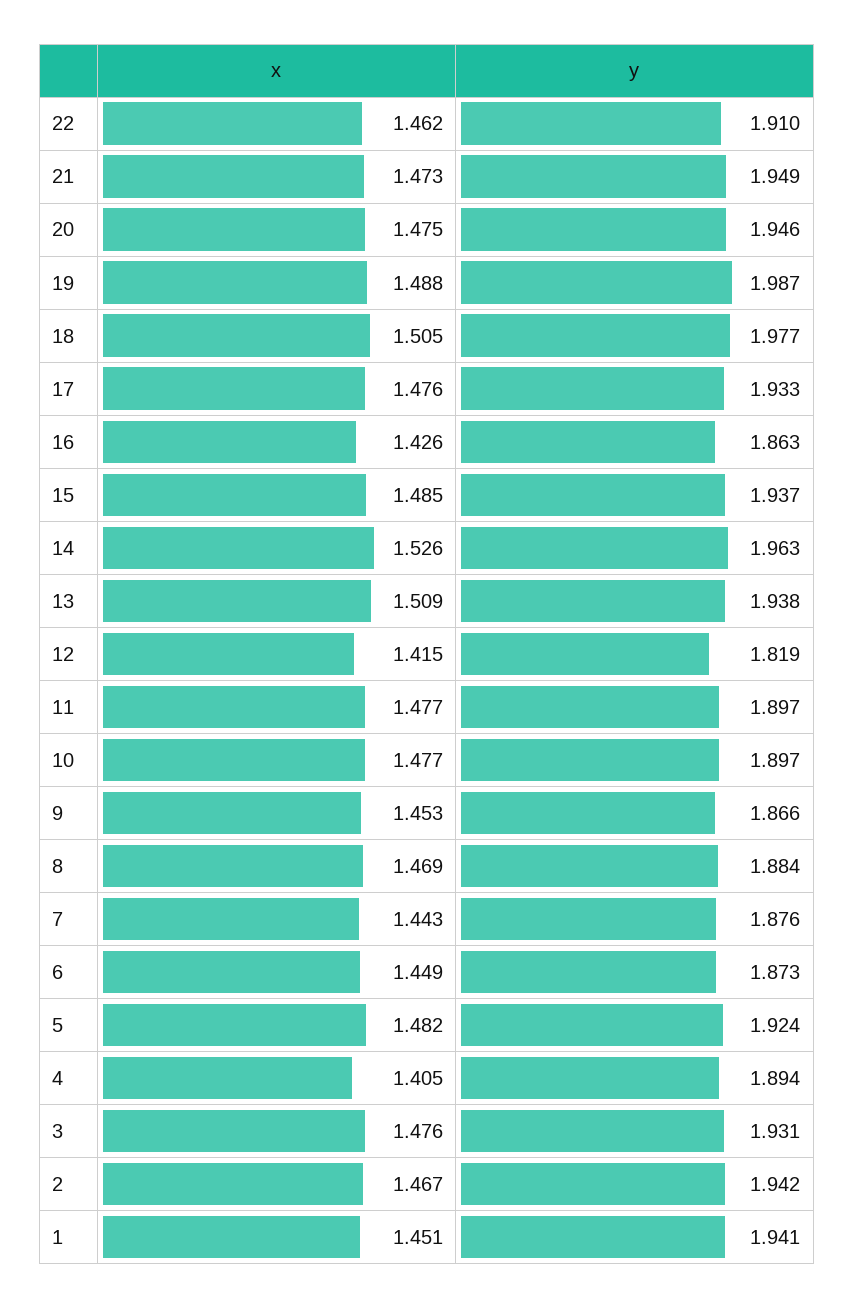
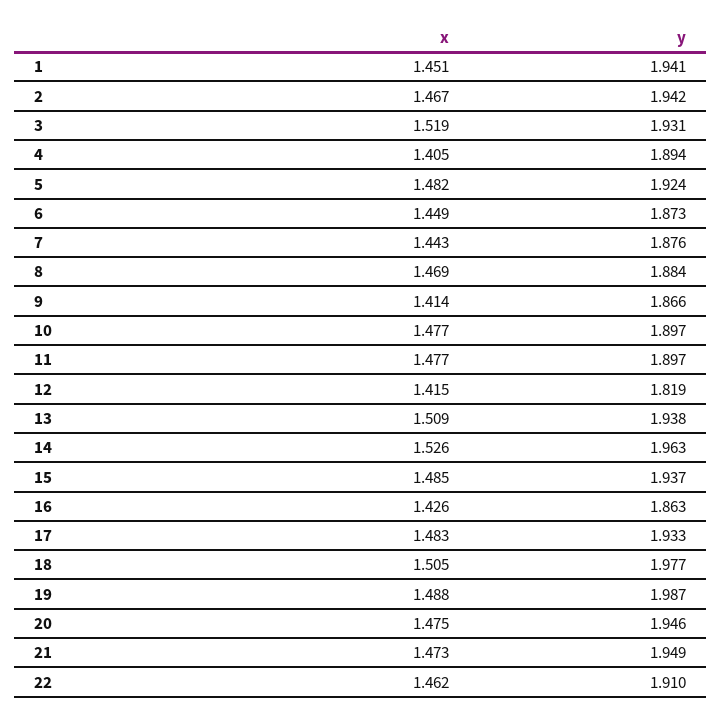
  {
    "x": {
      "22": 1.462,
      "21": 1.473,
      "20": 1.475,
      "19": 1.488,
      "18": 1.505,
-     "17": 1.476,
+     "17": 1.483,
      "16": 1.426,
      "15": 1.485,
      "14": 1.526,
      "13": 1.509,
      "12": 1.415,
      "11": 1.477,
      "10": 1.477,
-     "9": 1.453,
+     "9": 1.414,
      "8": 1.469,
      "7": 1.443,
      "6": 1.449,
      "5": 1.482,
      "4": 1.405,
-     "3": 1.476,
+     "3": 1.519,
      "2": 1.467,
      "1": 1.451
    },
    "y": {
      "22": 1.91,
      "21": 1.949,
      "20": 1.946,
      "19": 1.987,
      "18": 1.977,
      "17": 1.933,
      "16": 1.863,
      "15": 1.937,
      "14": 1.963,
      "13": 1.938,
      "12": 1.819,
      "11": 1.897,
      "10": 1.897,
      "9": 1.866,
      "8": 1.884,
      "7": 1.876,
      "6": 1.873,
      "5": 1.924,
      "4": 1.894,
      "3": 1.931,
      "2": 1.942,
      "1": 1.941
    }
  }

